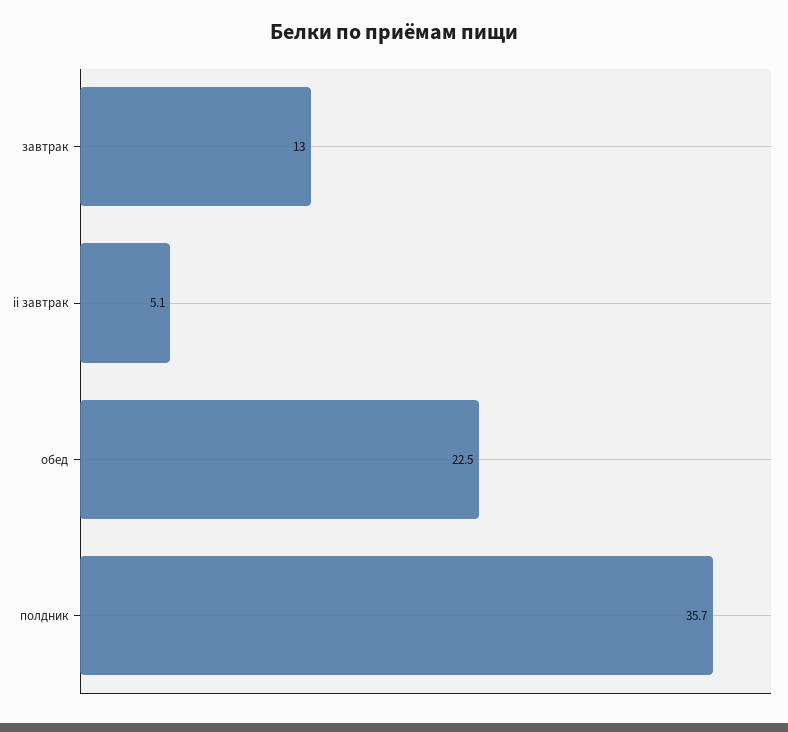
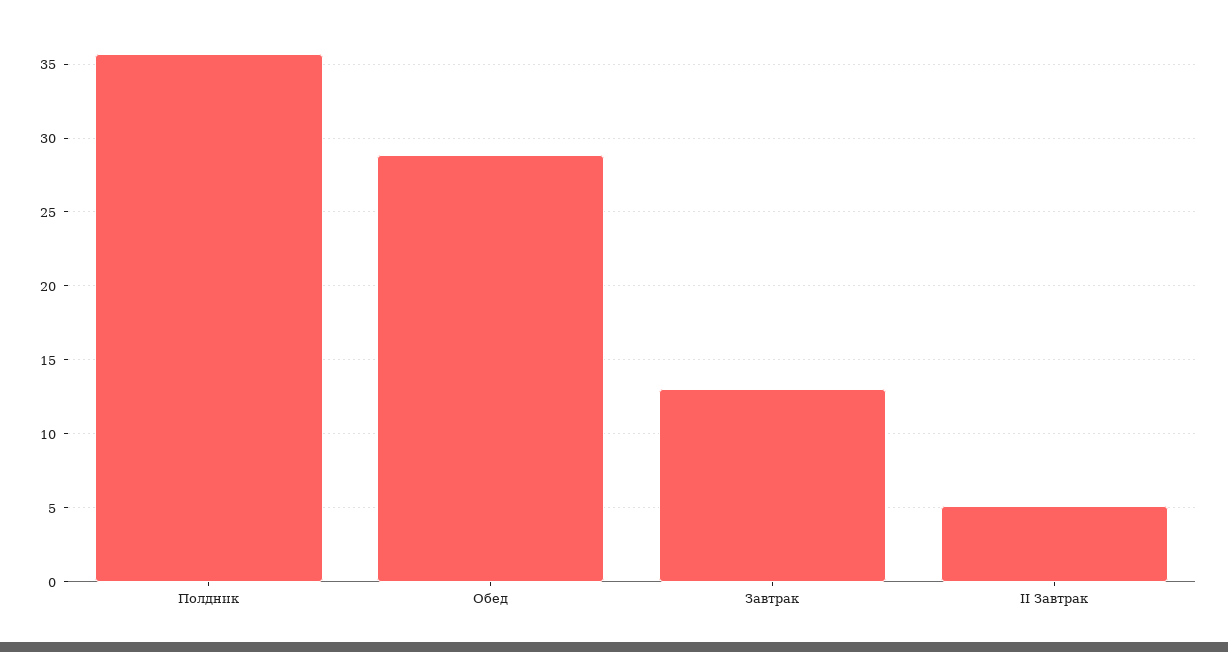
  {
    "завтрак": 13,
    "ii завтрак": 5.1,
-   "обед": 22.5,
+   "обед": 29,
    "полдник": 35.7
  }

